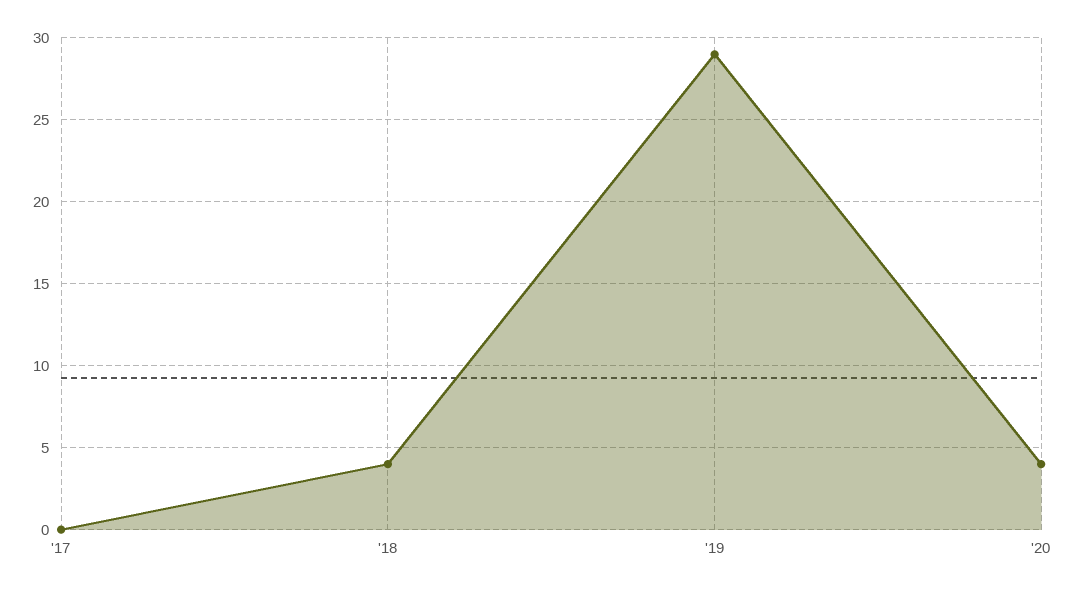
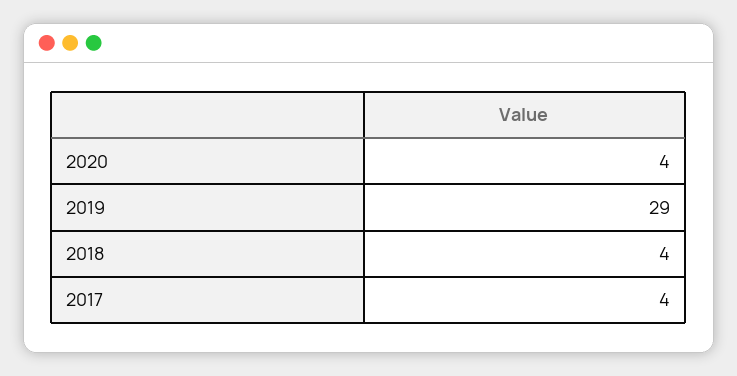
  {
-   "'17": 0,
+   "'17": 4,
    "'18": 4,
    "'19": 29,
    "'20": 4
  }

